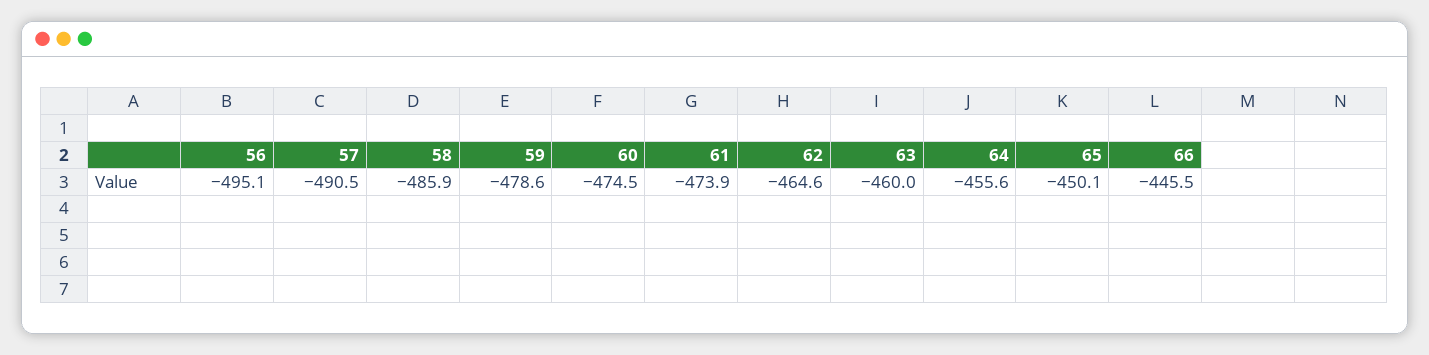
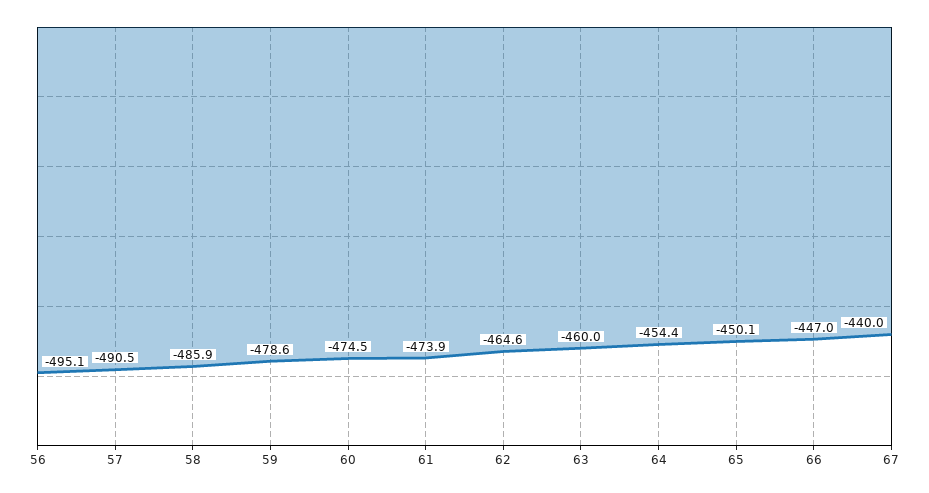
  {
    "56": -495.1,
    "57": -490.5,
    "58": -485.9,
    "59": -478.6,
    "60": -474.5,
    "61": -473.9,
    "62": -464.6,
    "63": -460,
-   "64": -455.6,
+   "64": -454.4,
    "65": -450.1,
-   "66": -445.5
+   "66": -447,
+   "67": -440
  }

